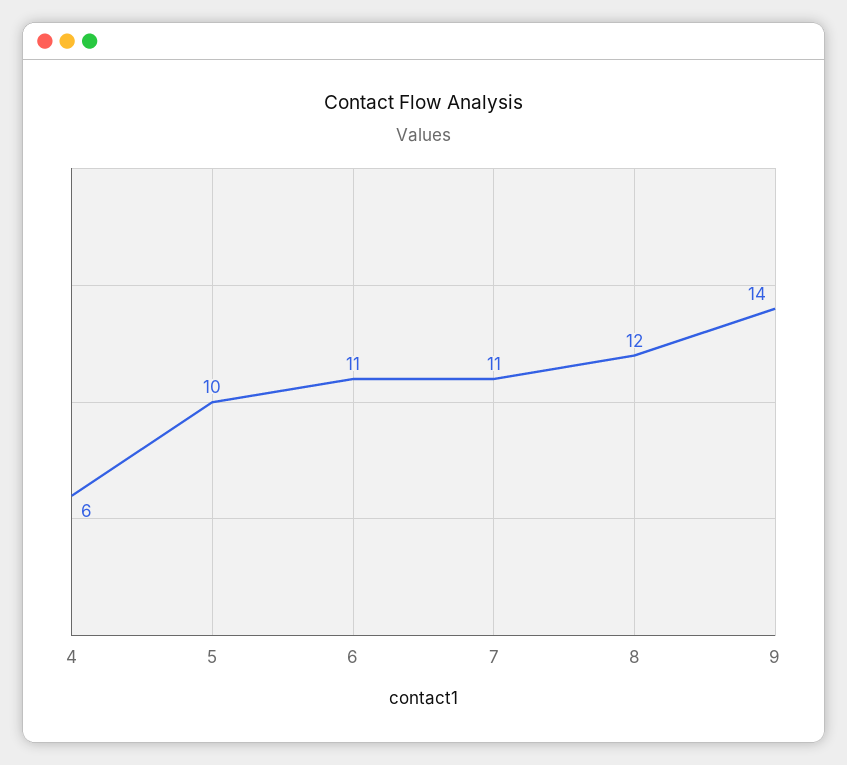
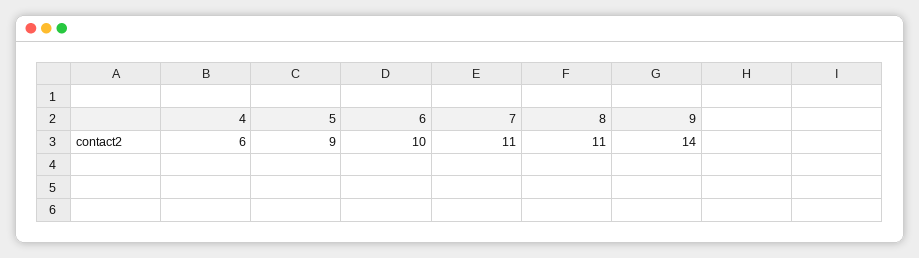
  {
    "4": 6,
-   "5": 10,
+   "5": 9,
-   "6": 11,
+   "6": 10,
    "7": 11,
-   "8": 12,
+   "8": 11,
    "9": 14
  }

